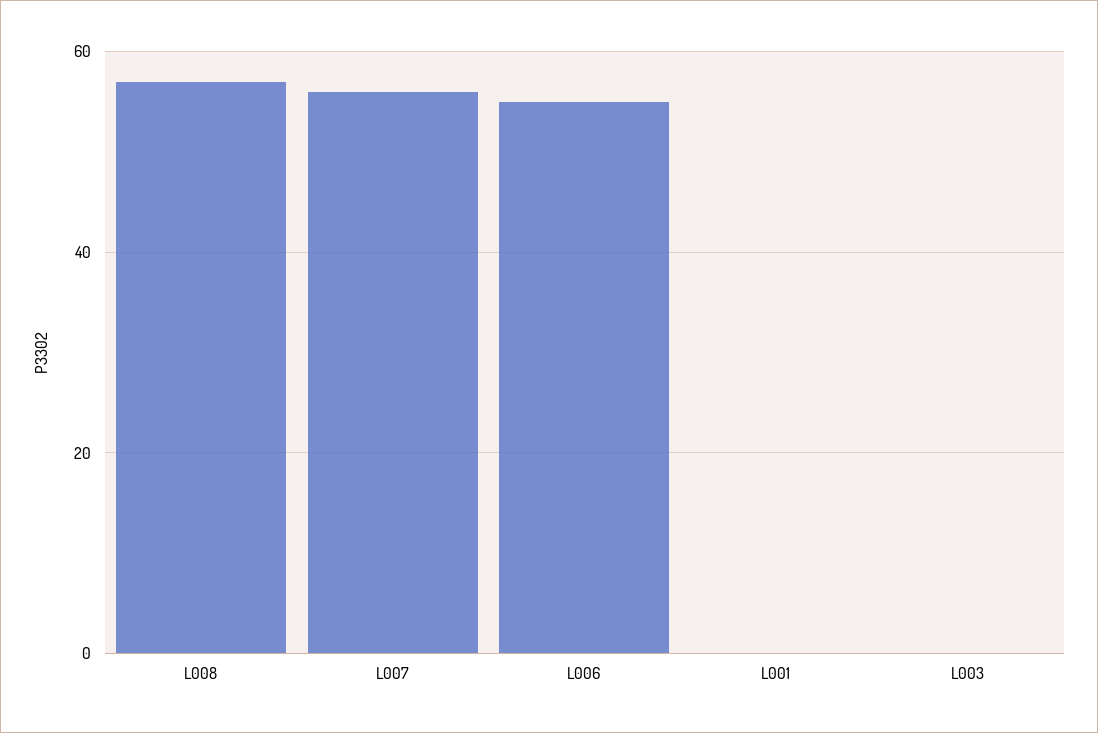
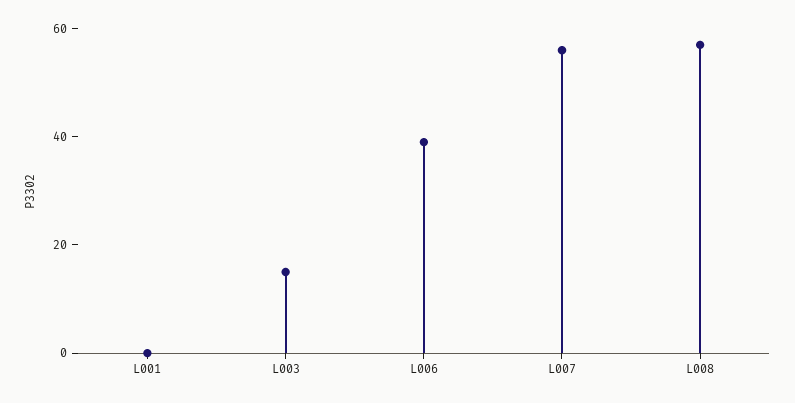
  {
    "L008": 55,
    "L007": 55,
-   "L006": 55,
+   "L006": 40,
    "L001": 0,
-   "L003": 0
+   "L003": 15
  }

